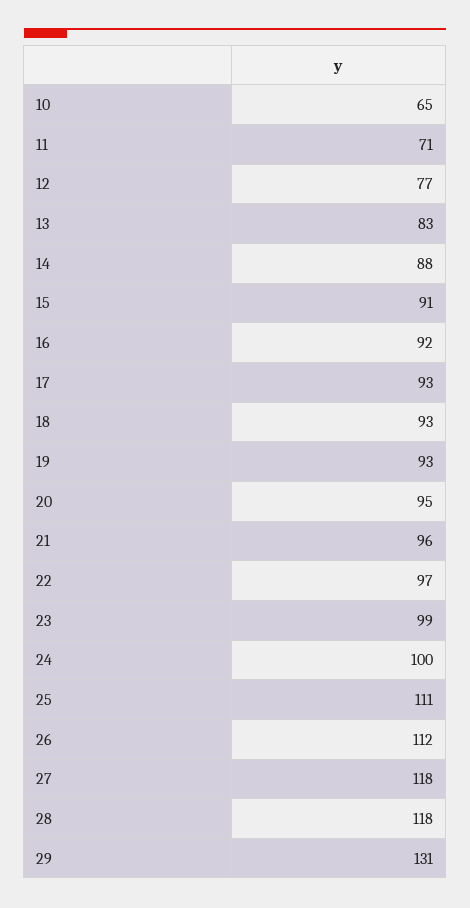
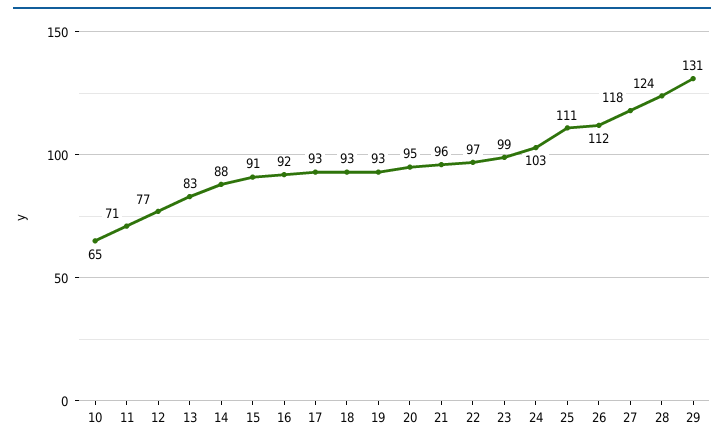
  {
    "10": 65,
    "11": 71,
    "12": 77,
    "13": 83,
    "14": 88,
    "15": 91,
    "16": 92,
    "17": 93,
    "18": 93,
    "19": 93,
    "20": 95,
    "21": 96,
    "22": 97,
    "23": 99,
-   "24": 100,
+   "24": 103,
    "25": 111,
    "26": 112,
    "27": 118,
-   "28": 118,
+   "28": 124,
    "29": 131
  }

